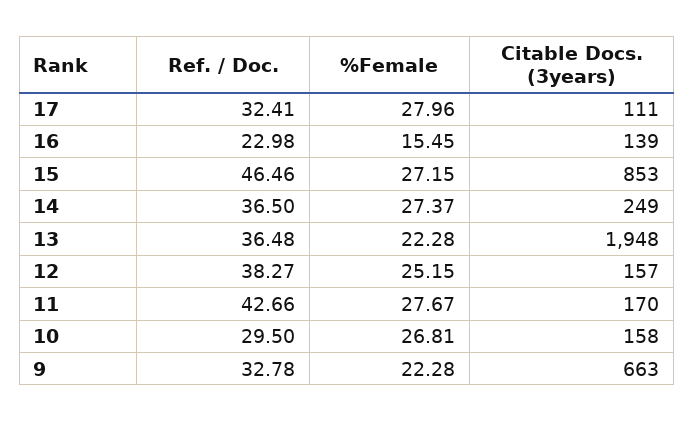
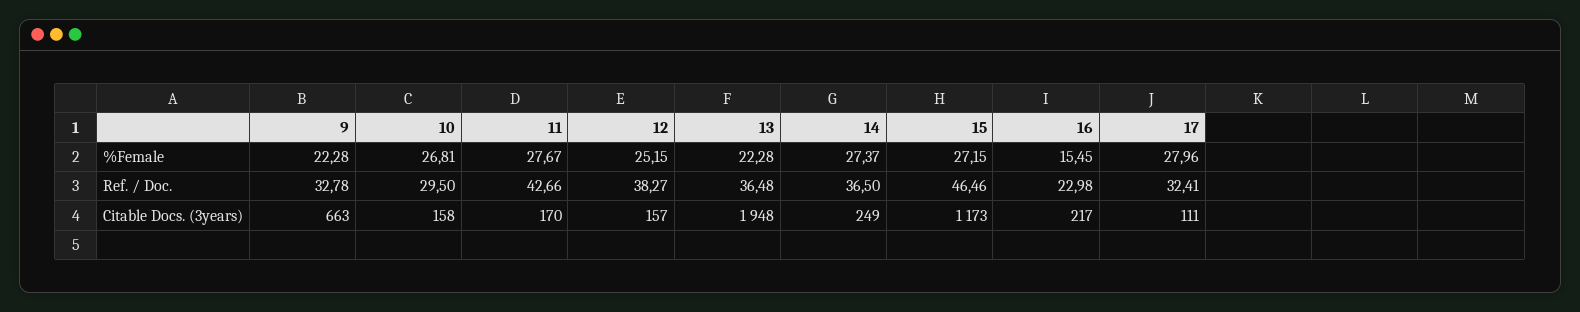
  {
    "Ref. / Doc.": {
      "17": 32.41,
      "16": 22.98,
      "15": 46.46,
      "14": 36.5,
      "13": 36.48,
      "12": 38.27,
      "11": 42.66,
      "10": 29.5,
      "9": 32.78
    },
    "%Female": {
      "17": 27.96,
      "16": 15.45,
      "15": 27.15,
      "14": 27.37,
      "13": 22.28,
      "12": 25.15,
      "11": 27.67,
      "10": 26.81,
      "9": 22.28
    },
    "Citable Docs. (3years)": {
      "17": 111,
-     "16": 139,
+     "16": 217,
-     "15": 853,
+     "15": 1173,
      "14": 249,
      "13": 1948,
      "12": 157,
      "11": 170,
      "10": 158,
      "9": 663
    }
  }

